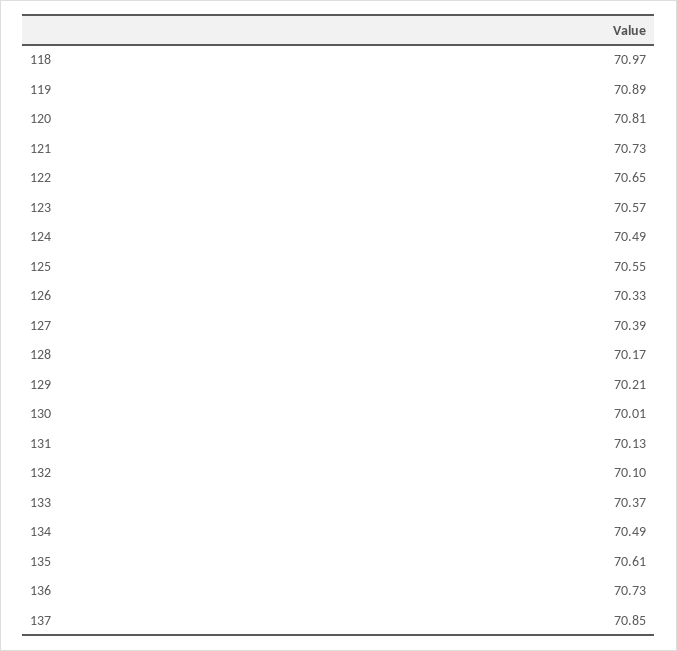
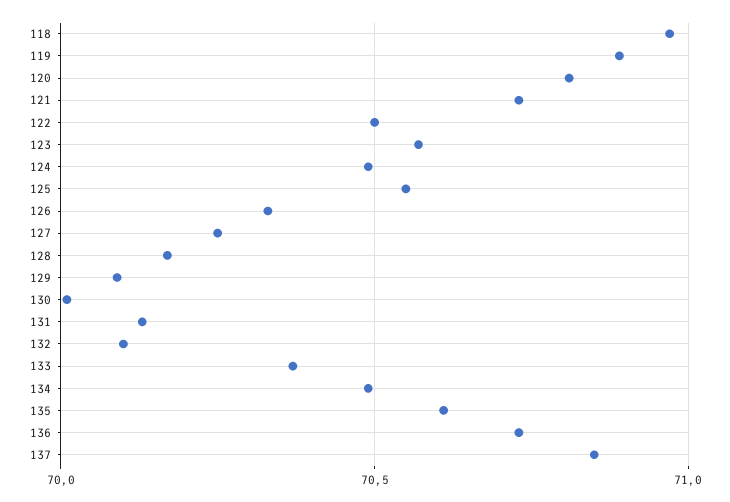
  {
    "118": 70.97,
    "119": 70.89,
    "120": 70.81,
    "121": 70.73,
-   "122": 70.65,
+   "122": 70.5,
    "123": 70.57,
    "124": 70.49,
    "125": 70.55,
    "126": 70.33,
-   "127": 70.39,
+   "127": 70.25,
    "128": 70.17,
-   "129": 70.21,
+   "129": 70.1,
    "130": 70.01,
    "131": 70.13,
    "132": 70.1,
    "133": 70.37,
    "134": 70.49,
    "135": 70.61,
    "136": 70.73,
    "137": 70.85
  }

